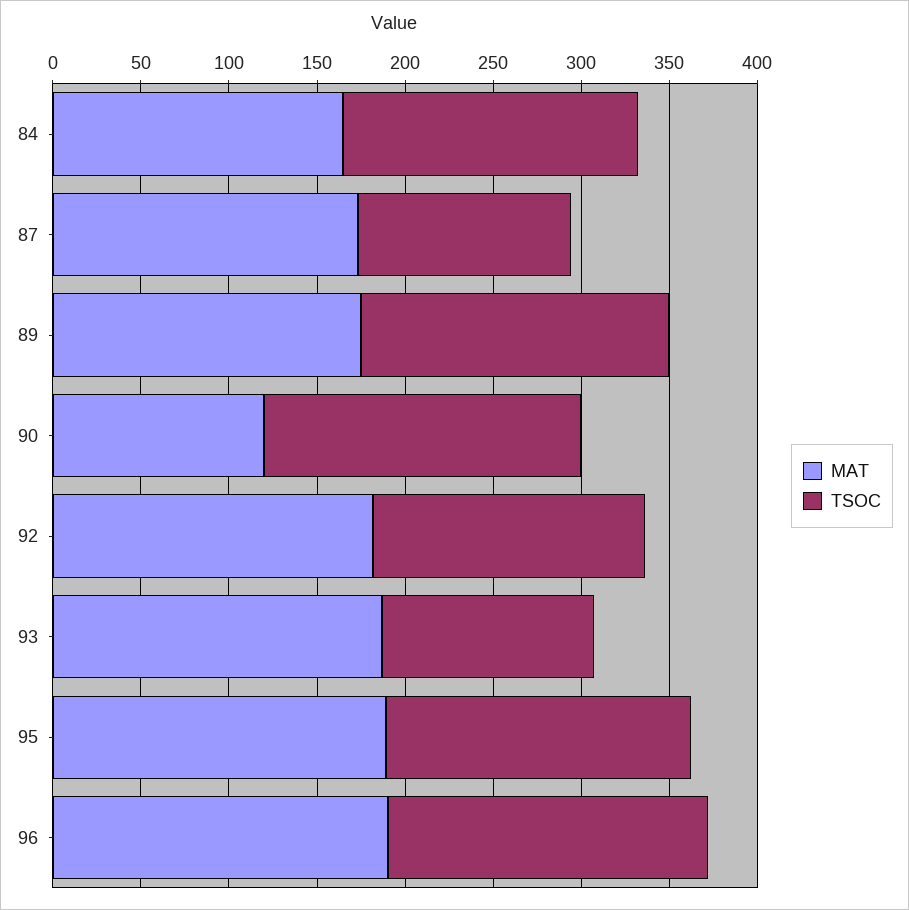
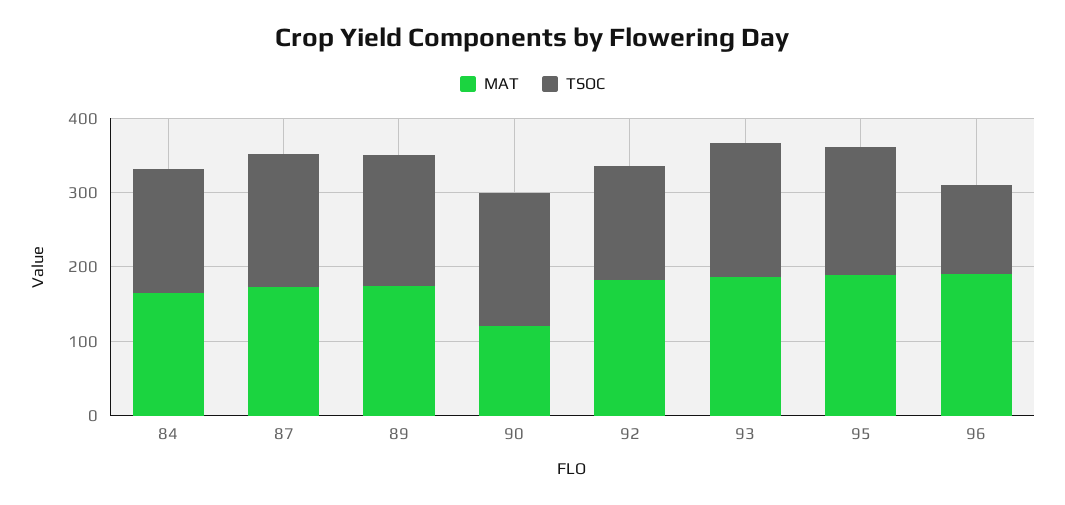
  {
    "MAT": {
      "84": 170,
      "87": 170,
      "89": 180,
      "90": 120,
      "92": 180,
      "93": 190,
      "95": 190,
      "96": 190
    },
    "TSOC": {
      "84": 170,
-     "87": 120,
+     "87": 180,
      "89": 180,
      "90": 180,
      "92": 150,
-     "93": 120,
+     "93": 180,
      "95": 170,
-     "96": 180
+     "96": 120
    }
  }

